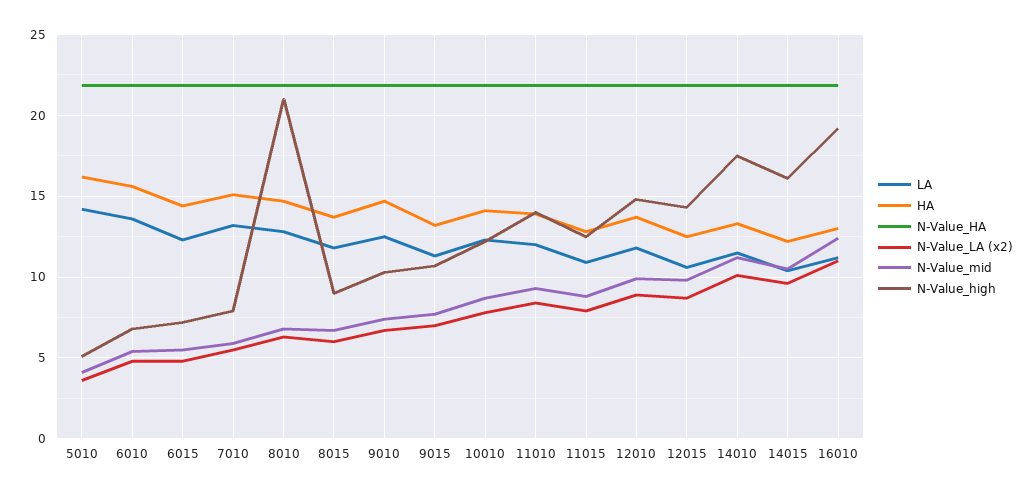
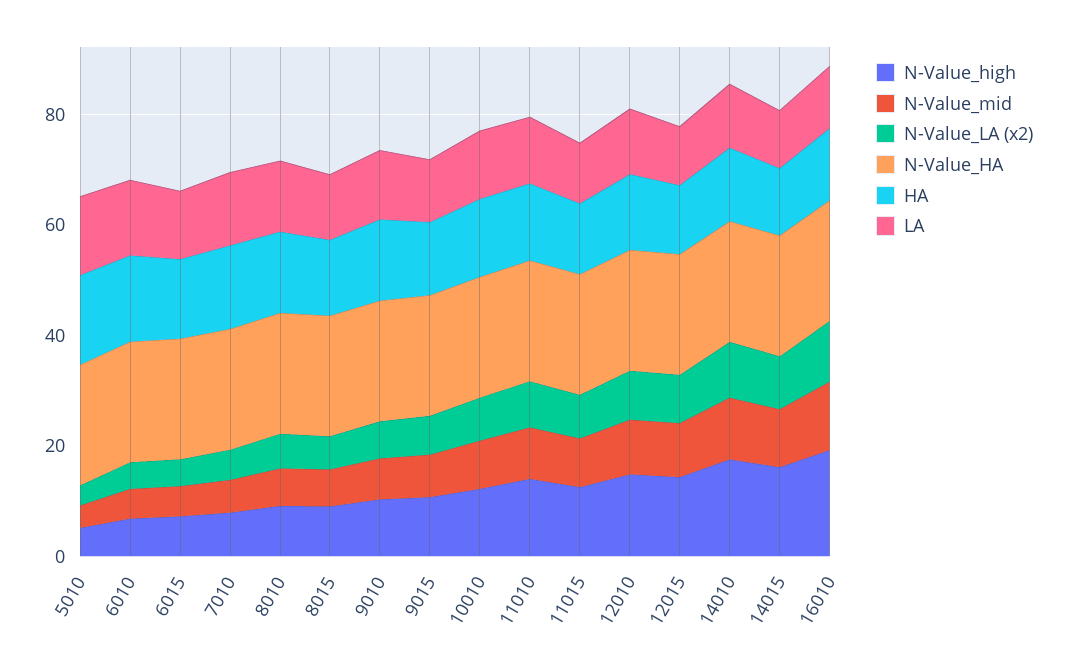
  {
    "LA": {
      "5010": 14,
      "6010": 13.5,
      "6015": 12.5,
      "7010": 13,
      "8010": 13,
      "8015": 12,
      "9010": 12.5,
      "9015": 11.5,
      "10010": 12.5,
      "11010": 12,
      "11015": 11,
      "12010": 12,
      "12015": 10.5,
      "14010": 11.5,
      "14015": 10.5,
      "16010": 11
    },
    "HA": {
      "5010": 16,
      "6010": 15.5,
      "6015": 14.5,
      "7010": 15,
      "8010": 14.5,
      "8015": 13.5,
      "9010": 14.5,
      "9015": 13,
      "10010": 14,
      "11010": 14,
      "11015": 13,
      "12010": 13.5,
      "12015": 12.5,
      "14010": 13.5,
      "14015": 12,
      "16010": 13
    },
    "N-Value_HA": {
      "5010": 22,
      "6010": 22,
      "6015": 22,
      "7010": 22,
      "8010": 22,
      "8015": 22,
      "9010": 22,
      "9015": 22,
      "10010": 22,
      "11010": 22,
      "11015": 22,
      "12010": 22,
      "12015": 22,
      "14010": 22,
      "14015": 22,
      "16010": 22
    },
    "N-Value_LA (x2)": {
      "5010": 3.5,
      "6010": 5,
      "6015": 5,
      "7010": 5.5,
      "8010": 6.5,
      "8015": 6,
      "9010": 6.5,
      "9015": 7,
      "10010": 8,
      "11010": 8.5,
      "11015": 8,
      "12010": 9,
      "12015": 8.5,
      "14010": 10,
      "14015": 9.5,
      "16010": 11
    },
    "N-Value_mid": {
      "5010": 4,
      "6010": 5.5,
      "6015": 5.5,
      "7010": 6,
      "8010": 7,
      "8015": 6.5,
      "9010": 7.5,
      "9015": 7.5,
      "10010": 8.5,
      "11010": 9.5,
      "11015": 9,
      "12010": 10,
      "12015": 10,
      "14010": 11,
      "14015": 10.5,
      "16010": 12.5
    },
    "N-Value_high": {
      "5010": 5,
      "6010": 7,
      "6015": 7,
      "7010": 8,
-     "8010": 21,
+     "8010": 10,
      "8015": 9,
      "9010": 10.5,
      "9015": 10.5,
      "10010": 12,
      "11010": 14,
      "11015": 12.5,
      "12010": 15,
      "12015": 14.5,
      "14010": 17.5,
      "14015": 16,
      "16010": 19
    }
  }

